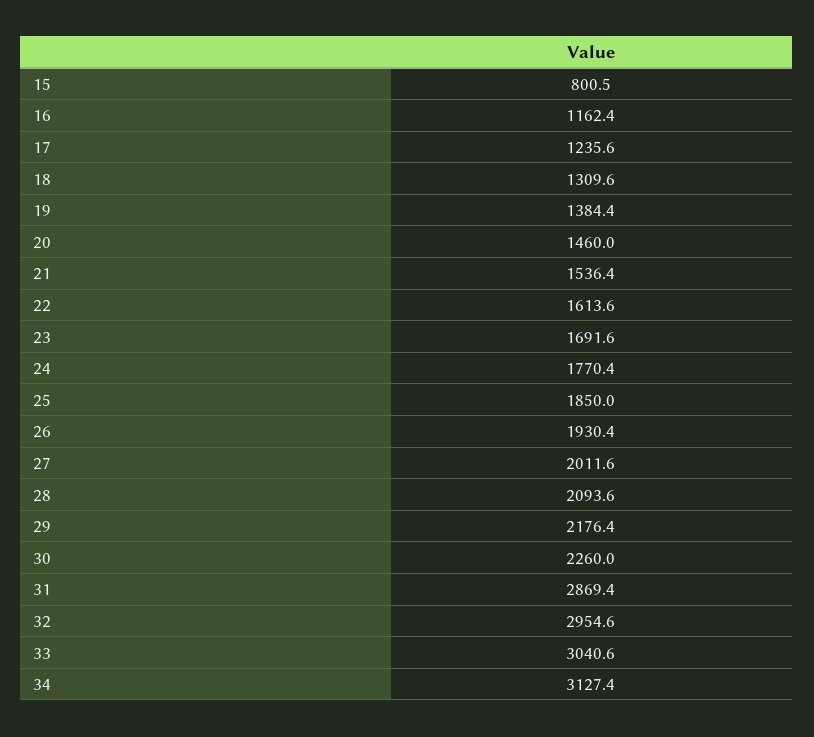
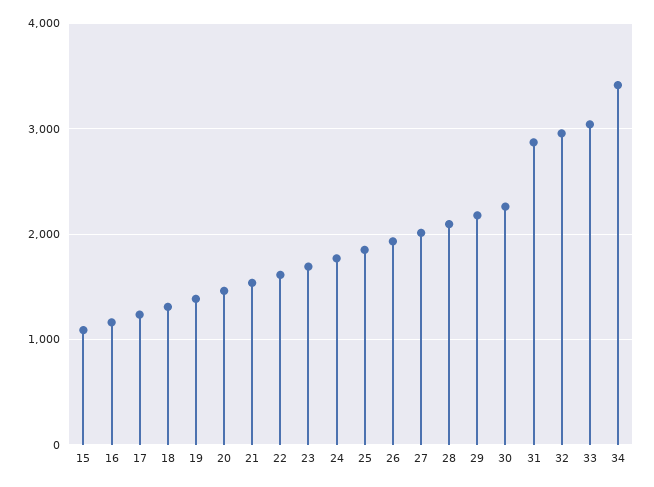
  {
-   "15": 800.5,
+   "15": 1100,
    "16": 1162.4,
    "17": 1235.6,
    "18": 1309.6,
    "19": 1384.4,
    "20": 1460,
    "21": 1536.4,
    "22": 1613.6,
    "23": 1691.6,
    "24": 1770.4,
    "25": 1850,
    "26": 1930.4,
    "27": 2011.6,
    "28": 2093.6,
    "29": 2176.4,
    "30": 2260,
    "31": 2869.4,
    "32": 2954.6,
    "33": 3040.6,
-   "34": 3127.4
+   "34": 3400
  }

